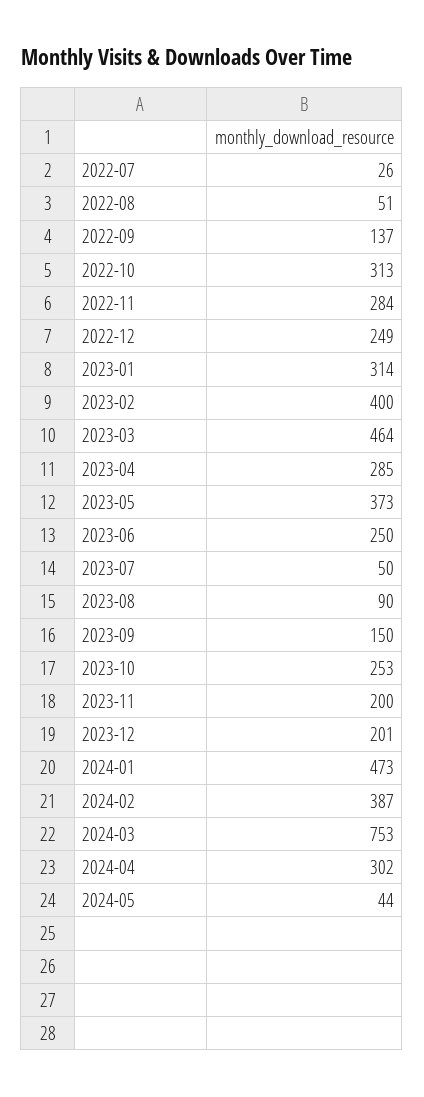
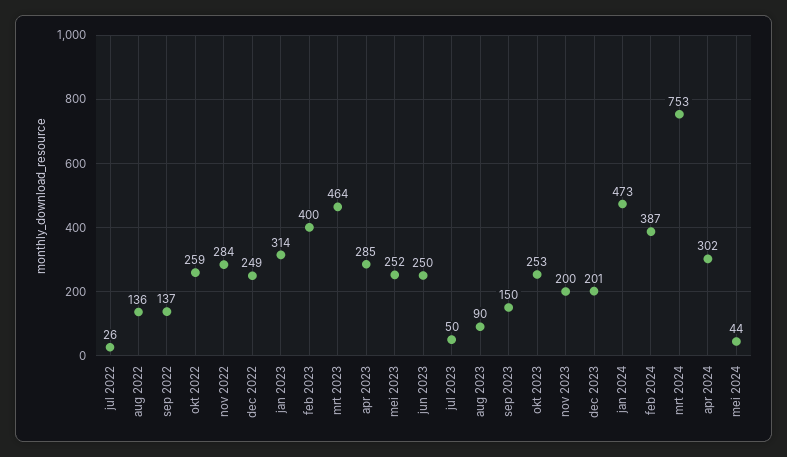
  {
    "2022-07": 26,
-   "2022-08": 51,
+   "2022-08": 136,
    "2022-09": 137,
-   "2022-10": 313,
+   "2022-10": 259,
    "2022-11": 284,
    "2022-12": 249,
    "2023-01": 314,
    "2023-02": 400,
    "2023-03": 464,
    "2023-04": 285,
-   "2023-05": 373,
+   "2023-05": 252,
    "2023-06": 250,
    "2023-07": 50,
    "2023-08": 90,
    "2023-09": 150,
    "2023-10": 253,
    "2023-11": 200,
    "2023-12": 201,
    "2024-01": 473,
    "2024-02": 387,
    "2024-03": 753,
    "2024-04": 302,
    "2024-05": 44
  }

